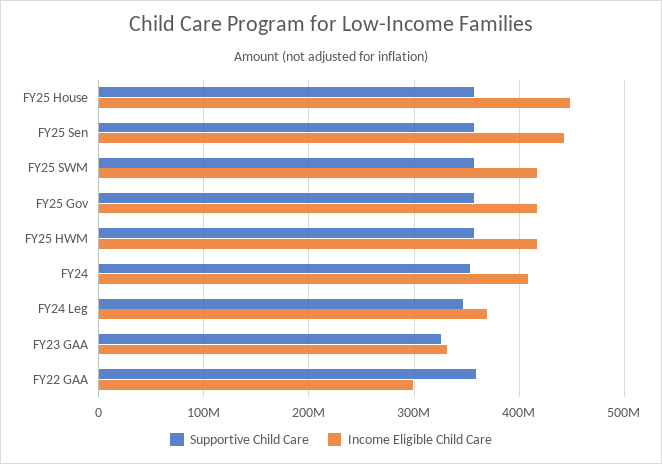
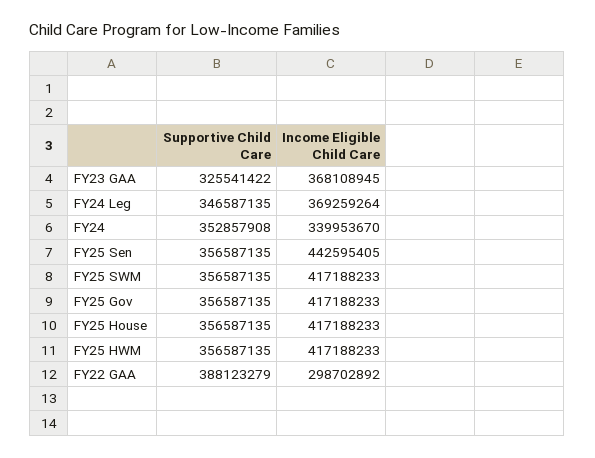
  {
    "Supportive Child Care": {
      "FY25 House": 356587135,
      "FY25 Sen": 356587135,
      "FY25 SWM": 356587135,
      "FY25 Gov": 356587135,
      "FY25 HWM": 356587135,
      "FY24": 352857908,
      "FY24 Leg": 346587135,
      "FY23 GAA": 325541422,
-     "FY22 GAA": 360000000
+     "FY22 GAA": 388123279
    },
    "Income Eligible Child Care": {
-     "FY25 House": 450000000,
+     "FY25 House": 417188233,
      "FY25 Sen": 442595405,
      "FY25 SWM": 417188233,
      "FY25 Gov": 417188233,
      "FY25 HWM": 417188233,
-     "FY24": 410000000,
+     "FY24": 339953670,
      "FY24 Leg": 369259264,
-     "FY23 GAA": 330000000,
+     "FY23 GAA": 368108945,
      "FY22 GAA": 298702892
    }
  }

